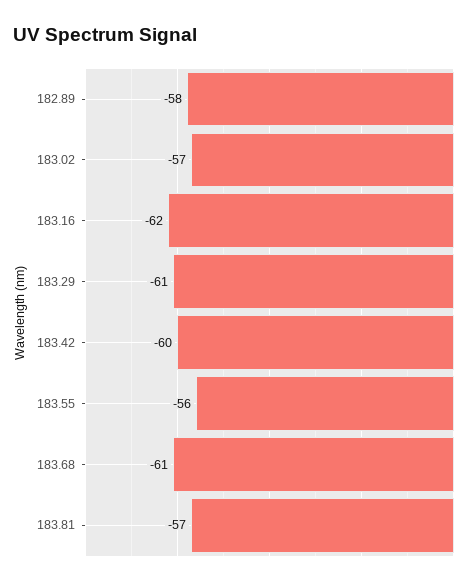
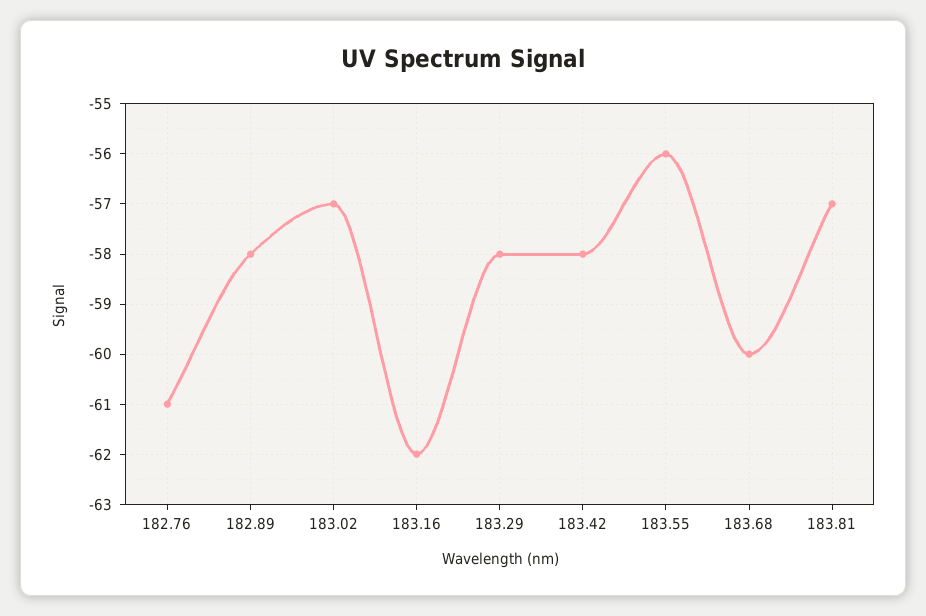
  {
    "182.89": -58,
    "183.02": -57,
    "183.16": -62,
-   "183.29": -61,
+   "183.29": -58,
-   "183.42": -60,
+   "183.42": -58,
    "183.55": -56,
-   "183.68": -61,
+   "183.68": -60,
-   "183.81": -57
+   "183.81": -57,
+   "182.76": -61
  }

